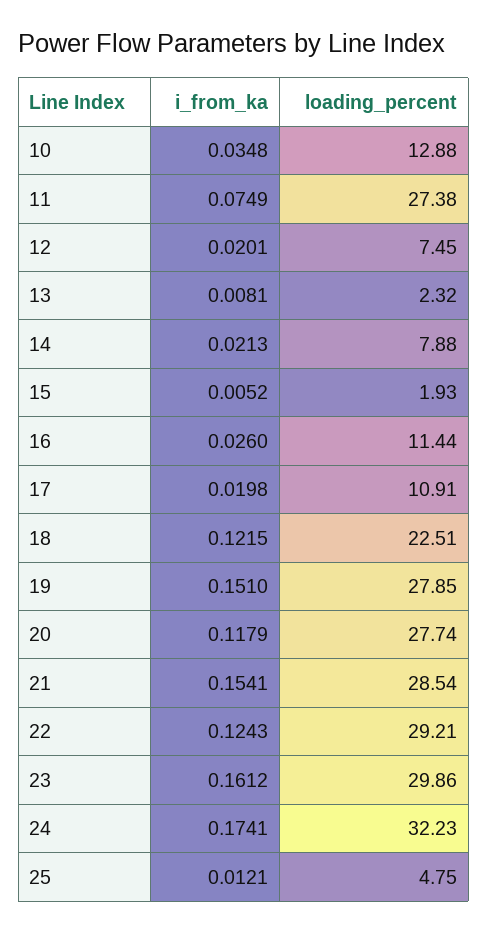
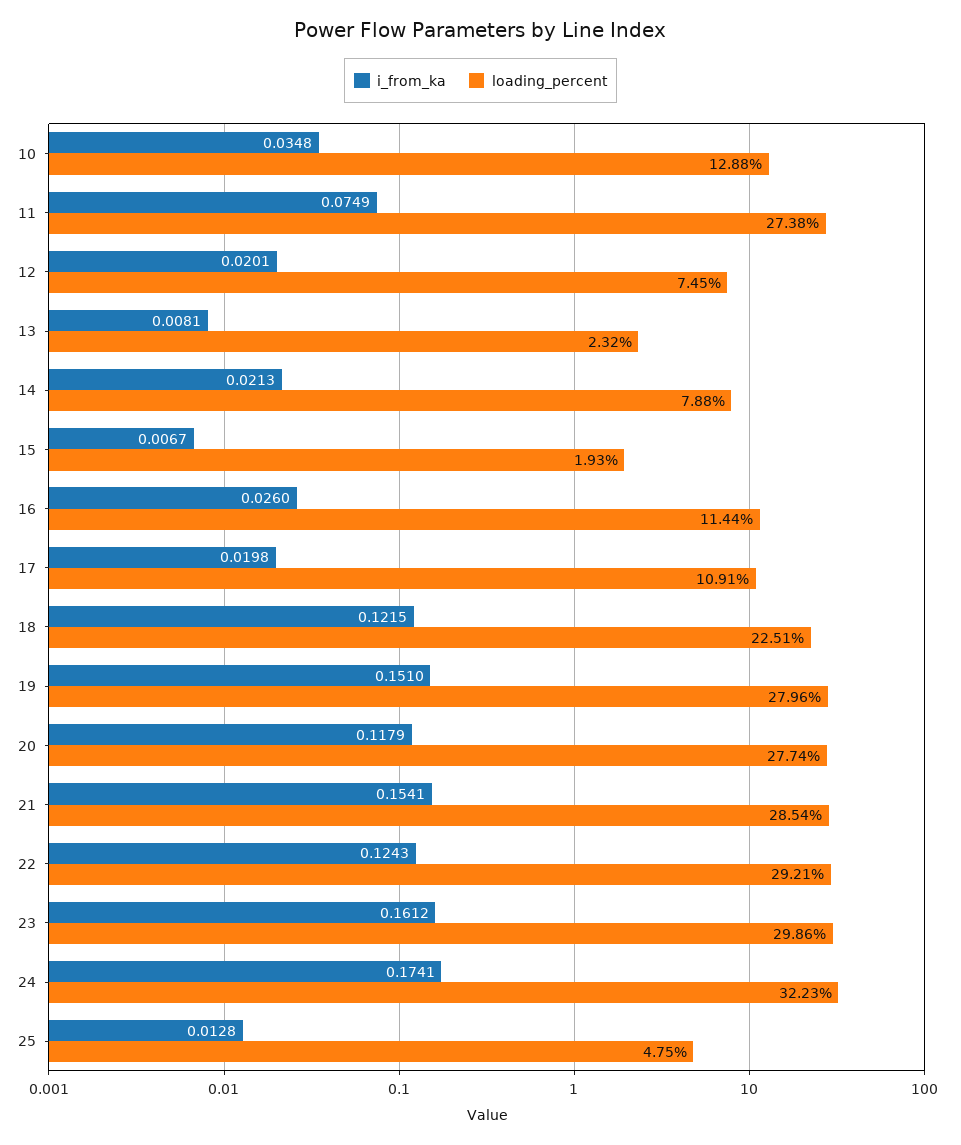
  {
    "i_from_ka": {
      "10": 0.0348,
      "11": 0.0749,
      "12": 0.0201,
      "13": 0.0081,
      "14": 0.0213,
-     "15": 0.0052,
+     "15": 0.0067,
      "16": 0.026,
      "17": 0.0198,
      "18": 0.1215,
      "19": 0.151,
      "20": 0.1179,
      "21": 0.1541,
      "22": 0.1243,
      "23": 0.1612,
      "24": 0.1741,
-     "25": 0.0121
+     "25": 0.0128
    },
    "loading_percent": {
      "10": 12.88,
      "11": 27.38,
      "12": 7.45,
      "13": 2.32,
      "14": 7.88,
      "15": 1.93,
      "16": 11.44,
      "17": 10.91,
      "18": 22.51,
-     "19": 27.85,
+     "19": 27.96,
      "20": 27.74,
      "21": 28.54,
      "22": 29.21,
      "23": 29.86,
      "24": 32.23,
      "25": 4.75
    }
  }

